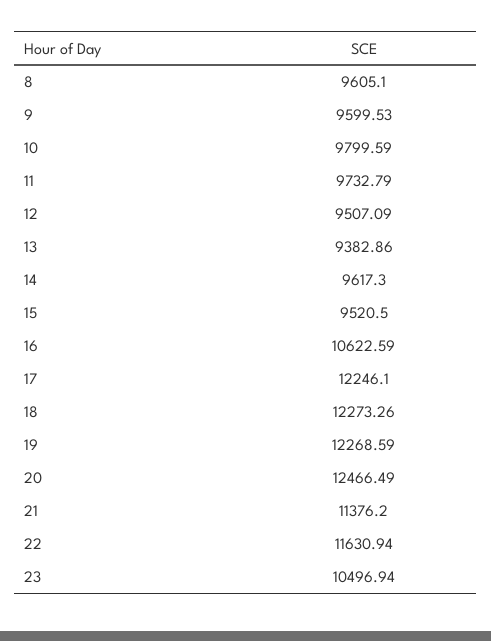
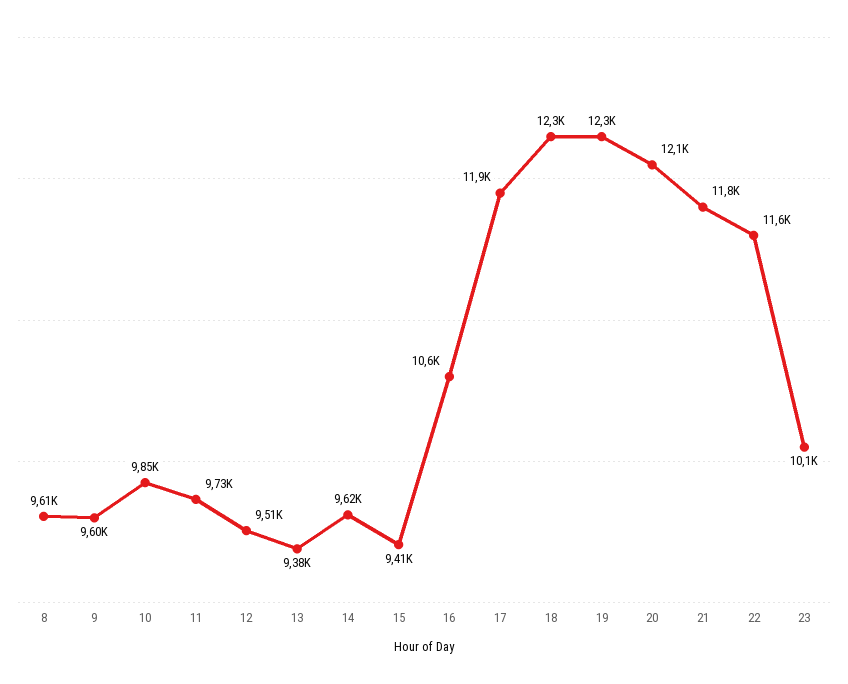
  {
    "8": 9605.1,
    "9": 9599.53,
-   "10": 9799.59,
+   "10": 9850,
    "11": 9732.79,
    "12": 9507.09,
    "13": 9382.86,
    "14": 9617.3,
-   "15": 9520.5,
+   "15": 9410,
    "16": 10622.59,
-   "17": 12246.1,
+   "17": 11900,
    "18": 12273.26,
    "19": 12268.59,
-   "20": 12466.49,
+   "20": 12100,
-   "21": 11376.2,
+   "21": 11800,
    "22": 11630.94,
-   "23": 10496.94
+   "23": 10100
  }

